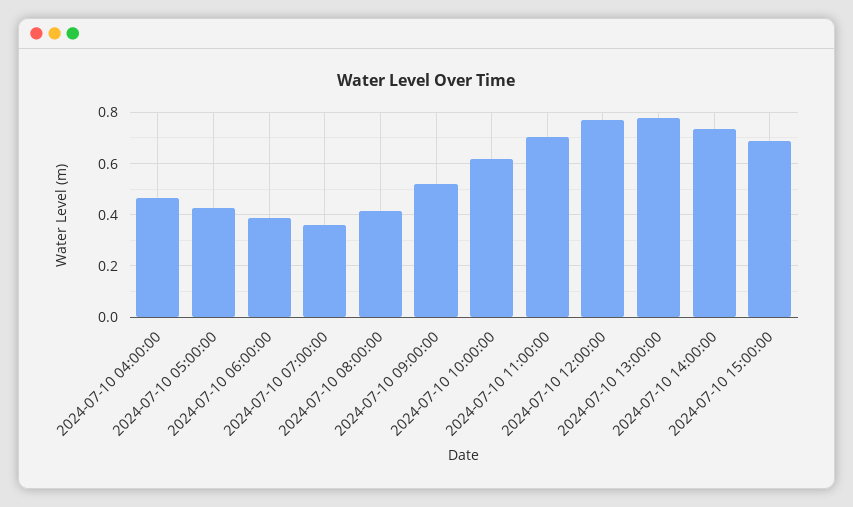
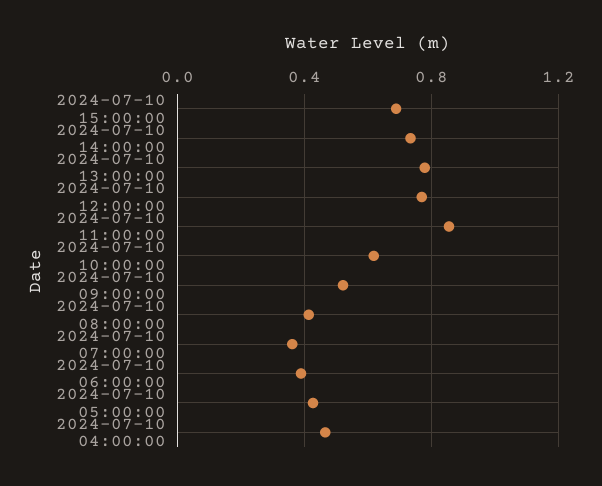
  {
    "2024-07-10 04:00:00": 0.475,
    "2024-07-10 05:00:00": 0.425,
    "2024-07-10 06:00:00": 0.4,
    "2024-07-10 07:00:00": 0.35,
    "2024-07-10 08:00:00": 0.425,
    "2024-07-10 09:00:00": 0.525,
    "2024-07-10 10:00:00": 0.625,
-   "2024-07-10 11:00:00": 0.7,
+   "2024-07-10 11:00:00": 0.85,
    "2024-07-10 12:00:00": 0.775,
    "2024-07-10 13:00:00": 0.775,
    "2024-07-10 14:00:00": 0.725,
    "2024-07-10 15:00:00": 0.7
  }

